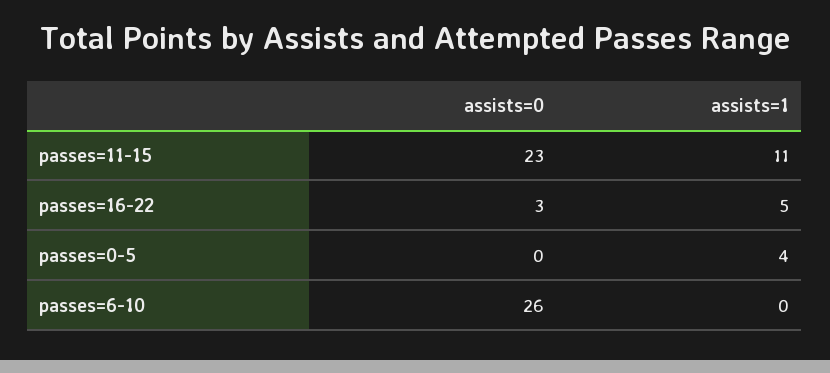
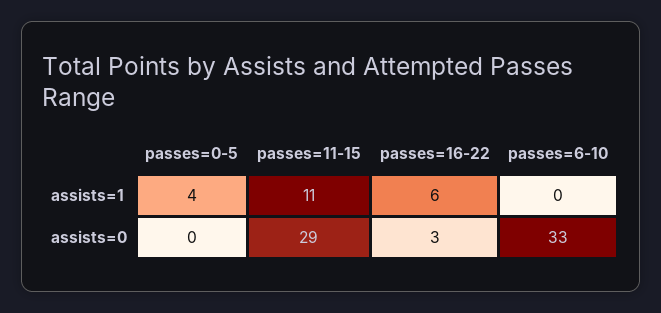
  {
    "assists=0": {
-     "passes=11-15": 23,
+     "passes=11-15": 29,
      "passes=16-22": 3,
      "passes=0-5": 0,
-     "passes=6-10": 26
+     "passes=6-10": 33
    },
    "assists=1": {
      "passes=11-15": 11,
-     "passes=16-22": 5,
+     "passes=16-22": 6,
      "passes=0-5": 4,
      "passes=6-10": 0
    }
  }

